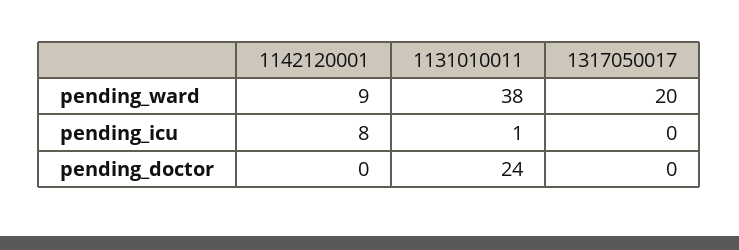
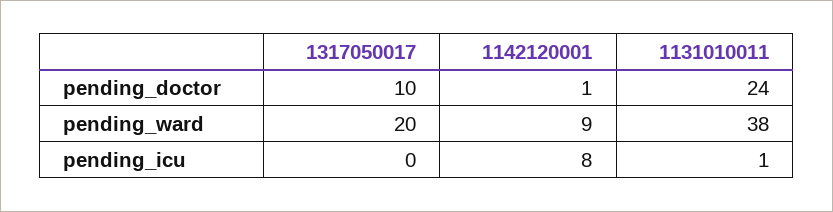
  {
    "1142120001": {
      "pending_ward": 9,
      "pending_icu": 8,
-     "pending_doctor": 0
+     "pending_doctor": 1
    },
    "1131010011": {
      "pending_ward": 38,
      "pending_icu": 1,
      "pending_doctor": 24
    },
    "1317050017": {
      "pending_ward": 20,
      "pending_icu": 0,
-     "pending_doctor": 0
+     "pending_doctor": 10
    }
  }

